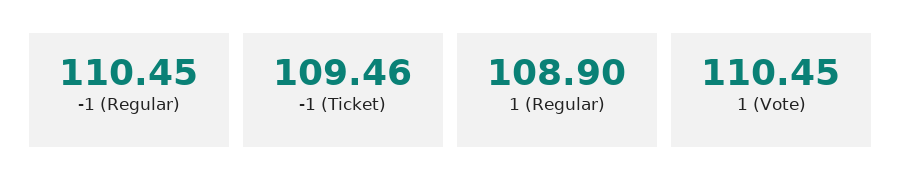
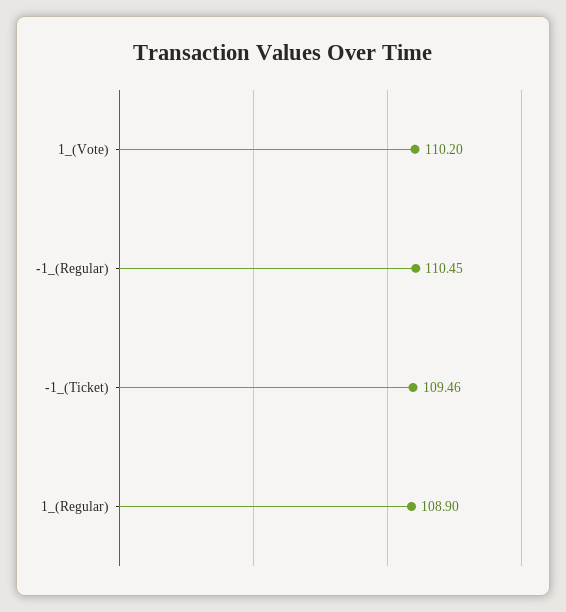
  {
    "-1 (Regular)": 110.45,
    "-1 (Ticket)": 109.46,
    "1 (Regular)": 108.9,
-   "1 (Vote)": 110.45
+   "1 (Vote)": 110.2
  }

